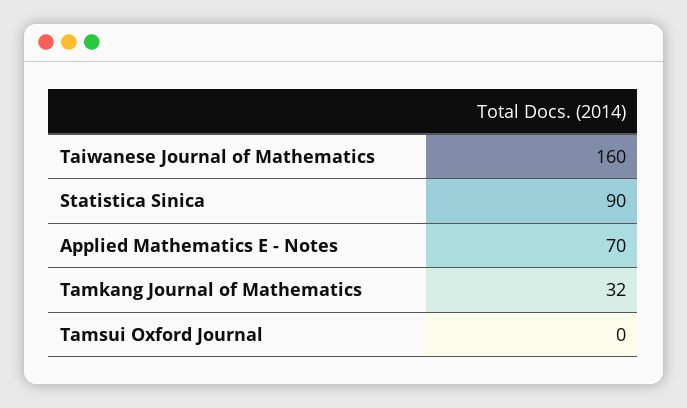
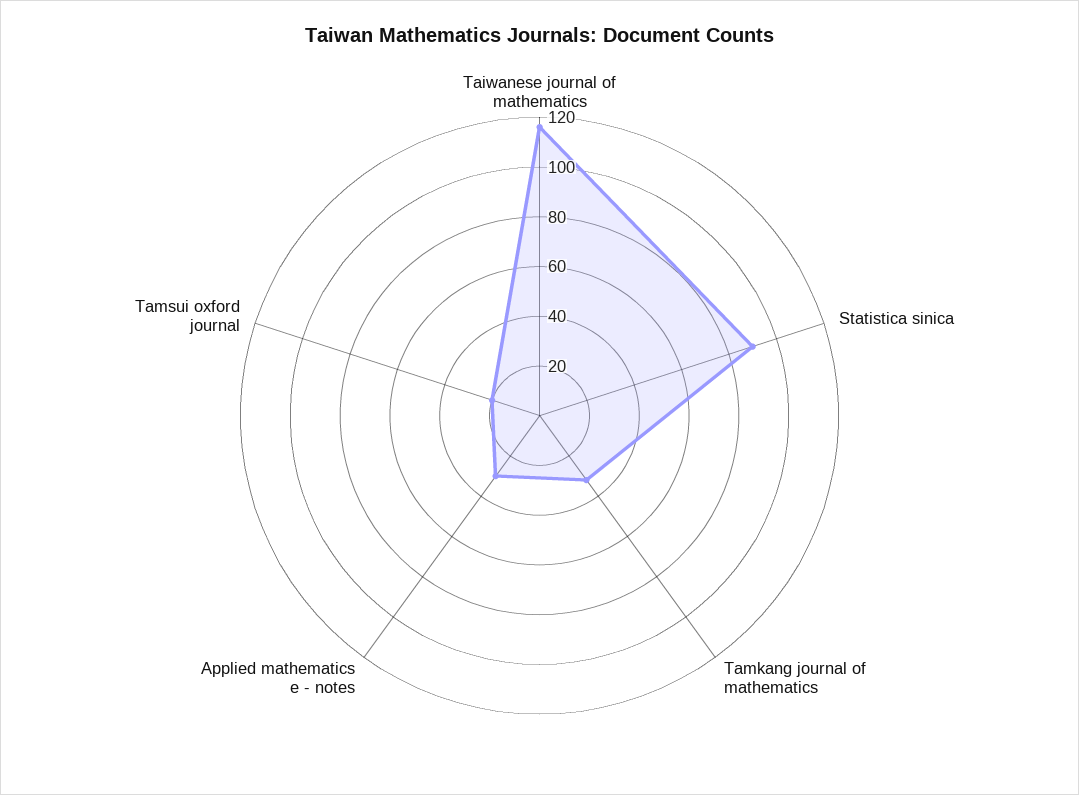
  {
-   "Taiwanese Journal of Mathematics": 160,
+   "Taiwanese Journal of Mathematics": 115,
    "Statistica Sinica": 90,
-   "Applied Mathematics E - Notes": 70,
+   "Applied Mathematics E - Notes": 30,
    "Tamkang Journal of Mathematics": 32,
-   "Tamsui Oxford Journal": 0
+   "Tamsui Oxford Journal": 20
  }

